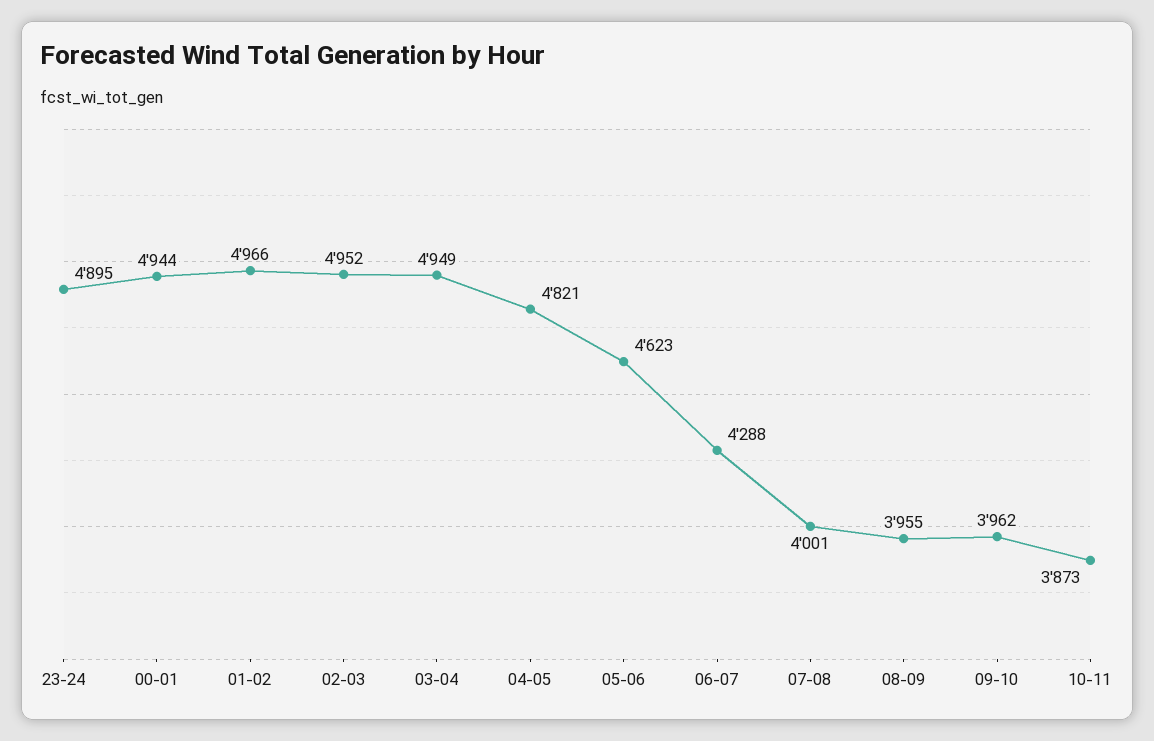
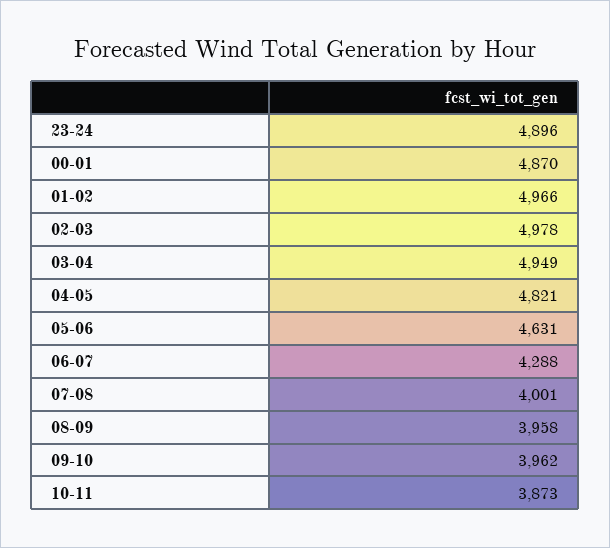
  {
-   "23-24": 4895,
+   "23-24": 4896,
-   "00-01": 4944,
+   "00-01": 4870,
    "01-02": 4966,
-   "02-03": 4952,
+   "02-03": 4978,
    "03-04": 4949,
    "04-05": 4821,
-   "05-06": 4623,
+   "05-06": 4631,
    "06-07": 4288,
    "07-08": 4001,
-   "08-09": 3955,
+   "08-09": 3958,
    "09-10": 3962,
    "10-11": 3873
  }

